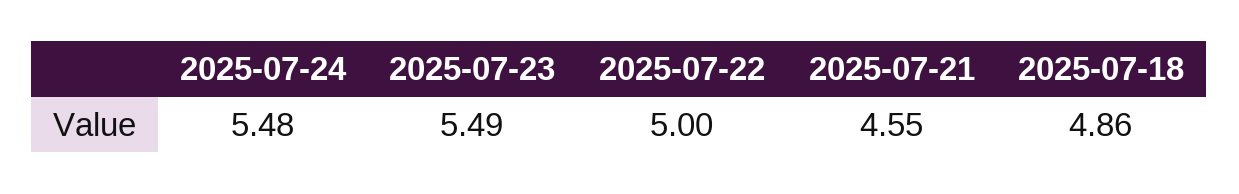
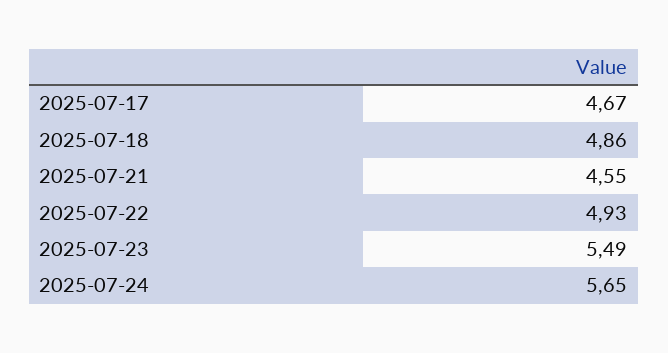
  {
-   "2025-07-24": 5.48,
+   "2025-07-24": 5.65,
    "2025-07-23": 5.49,
-   "2025-07-22": 5,
+   "2025-07-22": 4.93,
    "2025-07-21": 4.55,
-   "2025-07-18": 4.86
+   "2025-07-18": 4.86,
+   "2025-07-17": 4.67
  }

